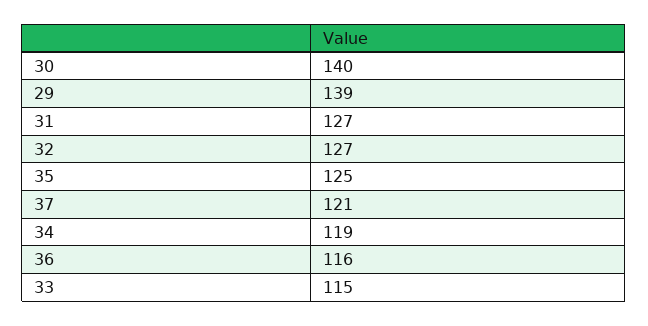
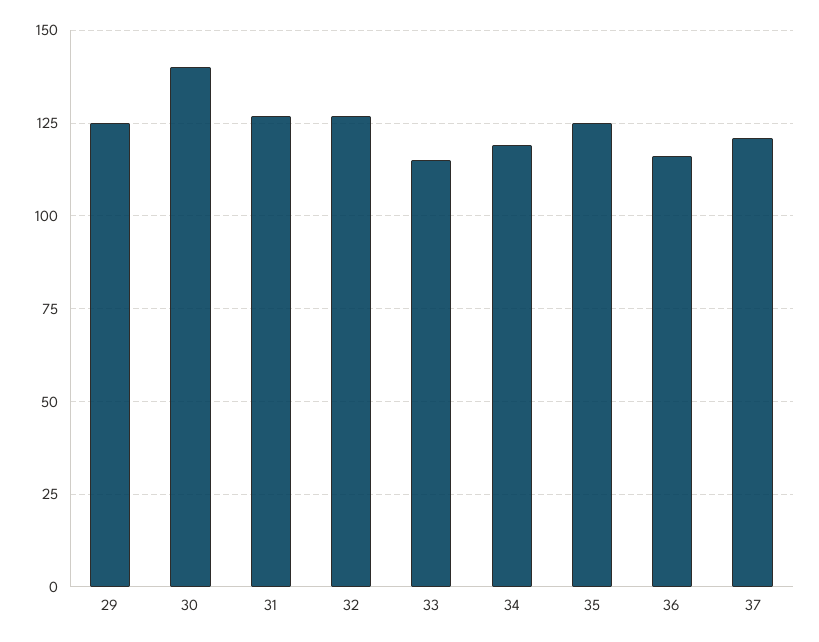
  {
    "30": 140,
-   "29": 139,
+   "29": 125,
    "31": 127,
    "32": 127,
    "35": 125,
    "37": 121,
    "34": 119,
    "36": 116,
    "33": 115
  }

